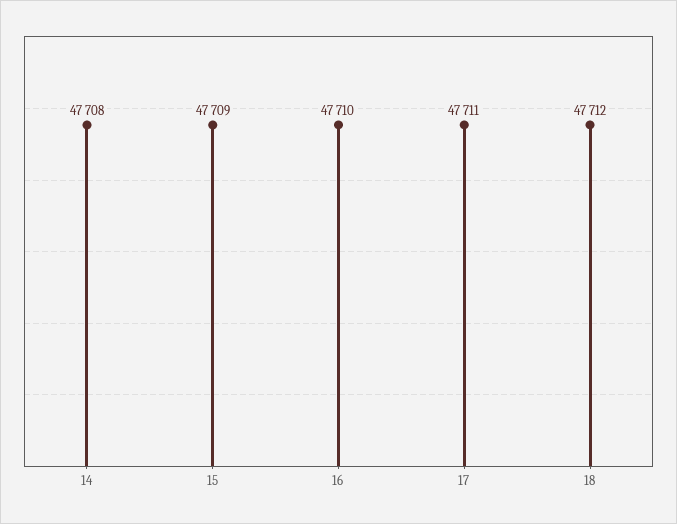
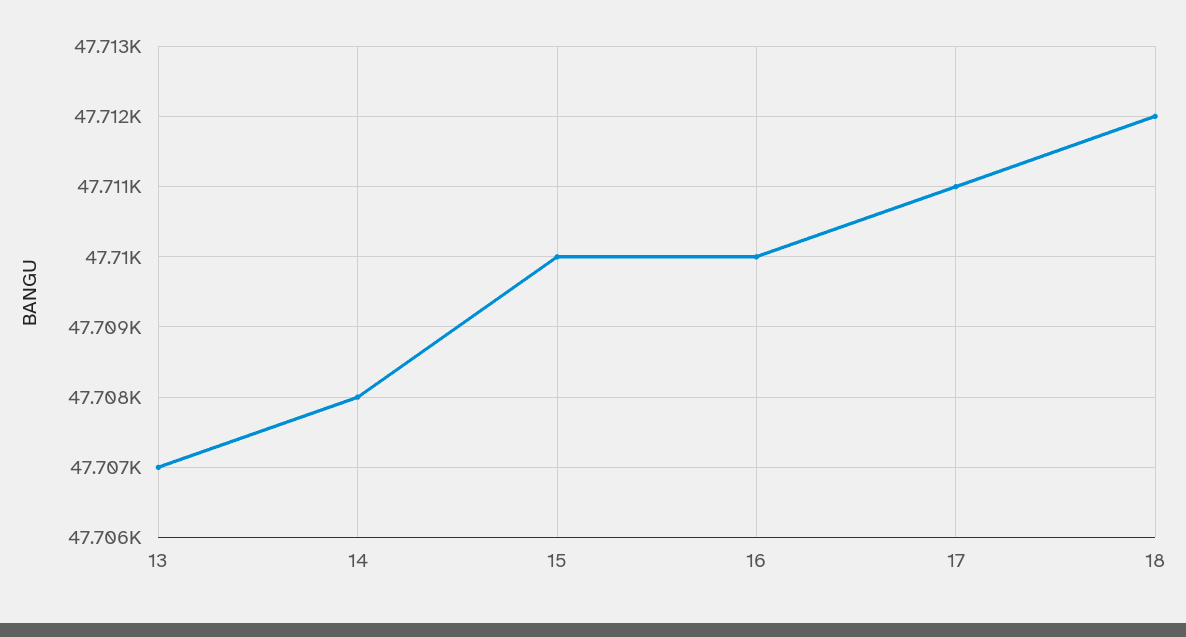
  {
    "14": 47708,
-   "15": 47709,
+   "15": 47710,
    "16": 47710,
    "17": 47711,
-   "18": 47712
+   "18": 47712,
+   "13": 47707
  }

